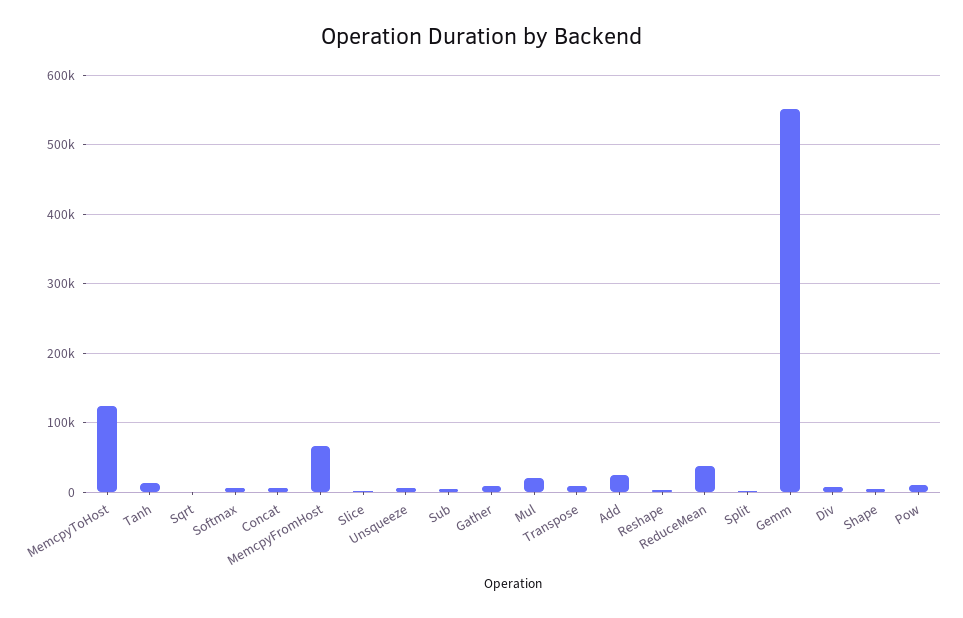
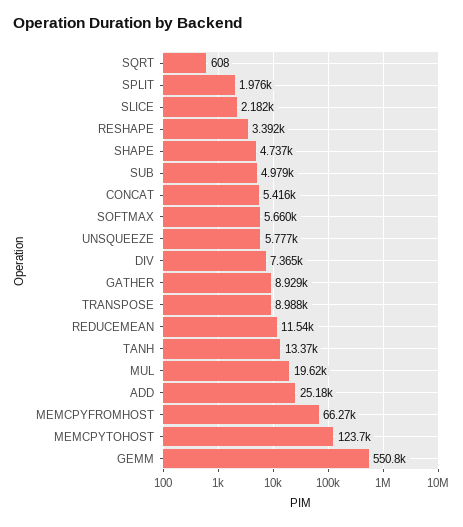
  {
    "MemcpyToHost": 123700,
    "Tanh": 13370,
    "Sqrt": 608,
    "Softmax": 5660,
    "Concat": 5416,
    "MemcpyFromHost": 66270,
    "Slice": 2182,
    "Unsqueeze": 5777,
    "Sub": 4979,
    "Gather": 8929,
    "Mul": 19620,
    "Transpose": 8988,
    "Add": 25180,
    "Reshape": 3392,
-   "ReduceMean": 40000,
+   "ReduceMean": 11540,
    "Split": 1976,
    "Gemm": 550800,
    "Div": 7365,
-   "Shape": 4737,
+   "Shape": 4737
-   "Pow": 10000
  }

